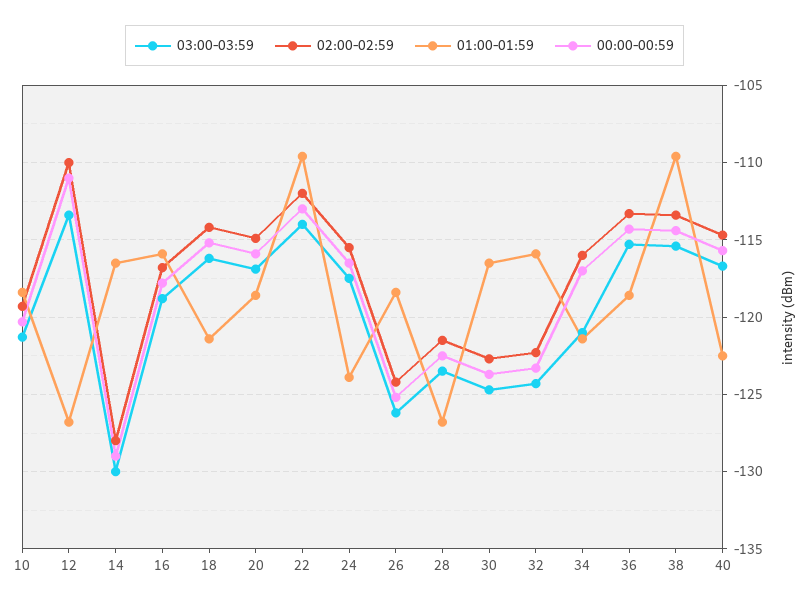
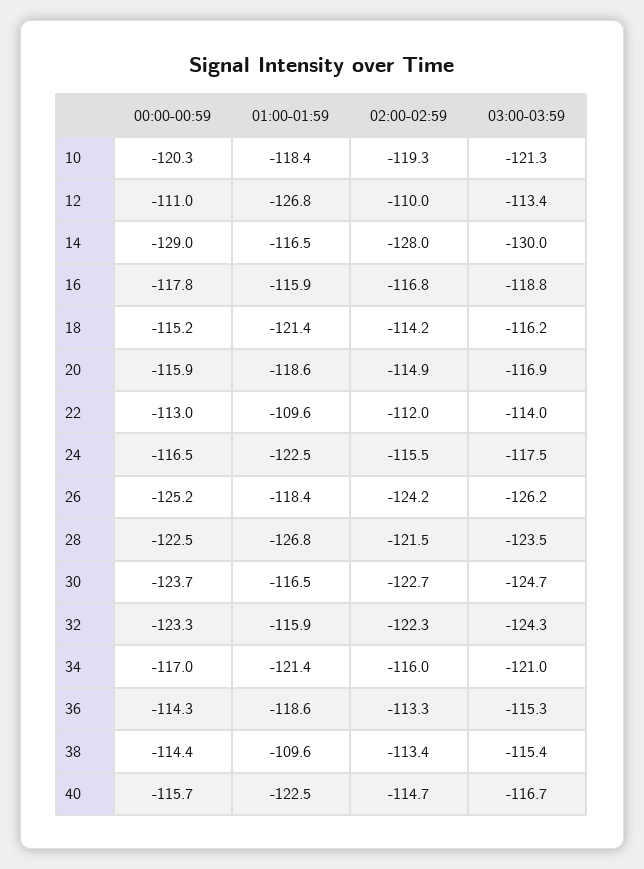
  {
    "03:00-03:59": {
      "10": -121.3,
      "12": -113.4,
      "14": -130,
      "16": -118.8,
      "18": -116.2,
      "20": -116.9,
      "22": -114,
      "24": -117.5,
      "26": -126.2,
      "28": -123.5,
      "30": -124.7,
      "32": -124.3,
      "34": -121,
      "36": -115.3,
      "38": -115.4,
      "40": -116.7
    },
    "02:00-02:59": {
      "10": -119.3,
      "12": -110,
      "14": -128,
      "16": -116.8,
      "18": -114.2,
      "20": -114.9,
      "22": -112,
      "24": -115.5,
      "26": -124.2,
      "28": -121.5,
      "30": -122.7,
      "32": -122.3,
      "34": -116,
      "36": -113.3,
      "38": -113.4,
      "40": -114.7
    },
    "01:00-01:59": {
      "10": -118.4,
      "12": -126.8,
      "14": -116.5,
      "16": -115.9,
      "18": -121.4,
      "20": -118.6,
      "22": -109.6,
-     "24": -124,
+     "24": -122.5,
      "26": -118.4,
      "28": -126.8,
      "30": -116.5,
      "32": -115.9,
      "34": -121.4,
      "36": -118.6,
      "38": -109.6,
      "40": -122.5
    },
    "00:00-00:59": {
      "10": -120.3,
      "12": -111,
      "14": -129,
      "16": -117.8,
      "18": -115.2,
      "20": -115.9,
      "22": -113,
      "24": -116.5,
      "26": -125.2,
      "28": -122.5,
      "30": -123.7,
      "32": -123.3,
      "34": -117,
      "36": -114.3,
      "38": -114.4,
      "40": -115.7
    }
  }

